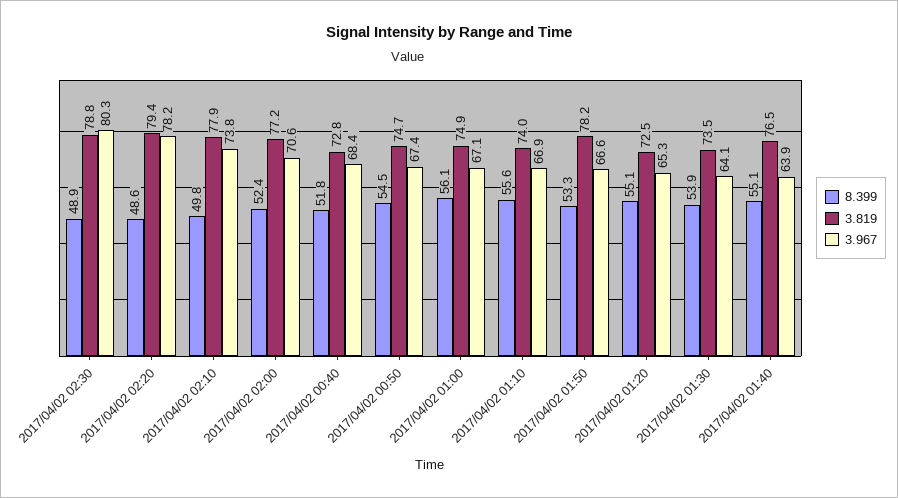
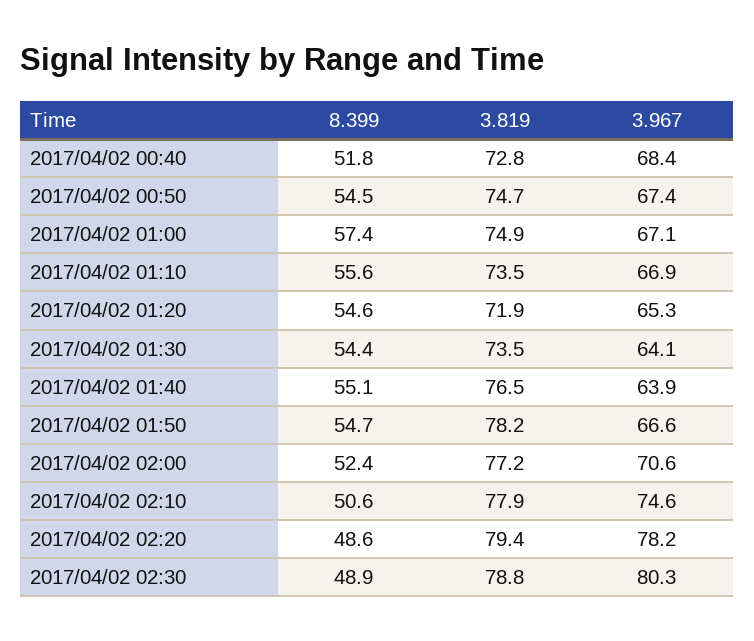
  {
    "8.399": {
      "2017/04/02 02:30": 48.9,
      "2017/04/02 02:20": 48.6,
-     "2017/04/02 02:10": 49.8,
+     "2017/04/02 02:10": 50.6,
      "2017/04/02 02:00": 52.4,
      "2017/04/02 00:40": 51.8,
      "2017/04/02 00:50": 54.5,
-     "2017/04/02 01:00": 56.1,
+     "2017/04/02 01:00": 57.4,
      "2017/04/02 01:10": 55.6,
-     "2017/04/02 01:50": 53.3,
+     "2017/04/02 01:50": 54.7,
-     "2017/04/02 01:20": 55.1,
+     "2017/04/02 01:20": 54.6,
-     "2017/04/02 01:30": 53.9,
+     "2017/04/02 01:30": 54.4,
      "2017/04/02 01:40": 55.1
    },
    "3.819": {
      "2017/04/02 02:30": 78.8,
      "2017/04/02 02:20": 79.4,
      "2017/04/02 02:10": 77.9,
      "2017/04/02 02:00": 77.2,
      "2017/04/02 00:40": 72.8,
      "2017/04/02 00:50": 74.7,
      "2017/04/02 01:00": 74.9,
-     "2017/04/02 01:10": 74,
+     "2017/04/02 01:10": 73.5,
      "2017/04/02 01:50": 78.2,
-     "2017/04/02 01:20": 72.5,
+     "2017/04/02 01:20": 71.9,
      "2017/04/02 01:30": 73.5,
      "2017/04/02 01:40": 76.5
    },
    "3.967": {
      "2017/04/02 02:30": 80.3,
      "2017/04/02 02:20": 78.2,
-     "2017/04/02 02:10": 73.8,
+     "2017/04/02 02:10": 74.6,
      "2017/04/02 02:00": 70.6,
      "2017/04/02 00:40": 68.4,
      "2017/04/02 00:50": 67.4,
      "2017/04/02 01:00": 67.1,
      "2017/04/02 01:10": 66.9,
      "2017/04/02 01:50": 66.6,
      "2017/04/02 01:20": 65.3,
      "2017/04/02 01:30": 64.1,
      "2017/04/02 01:40": 63.9
    }
  }

